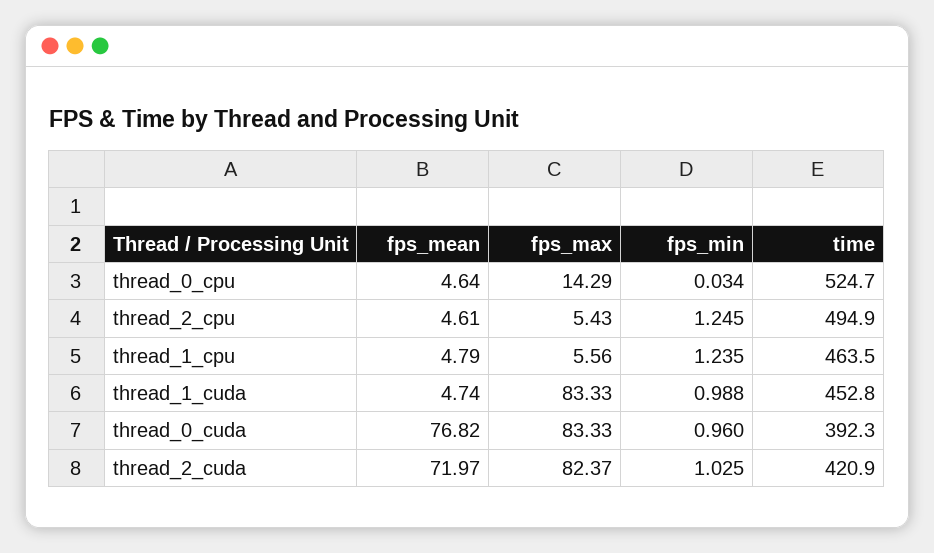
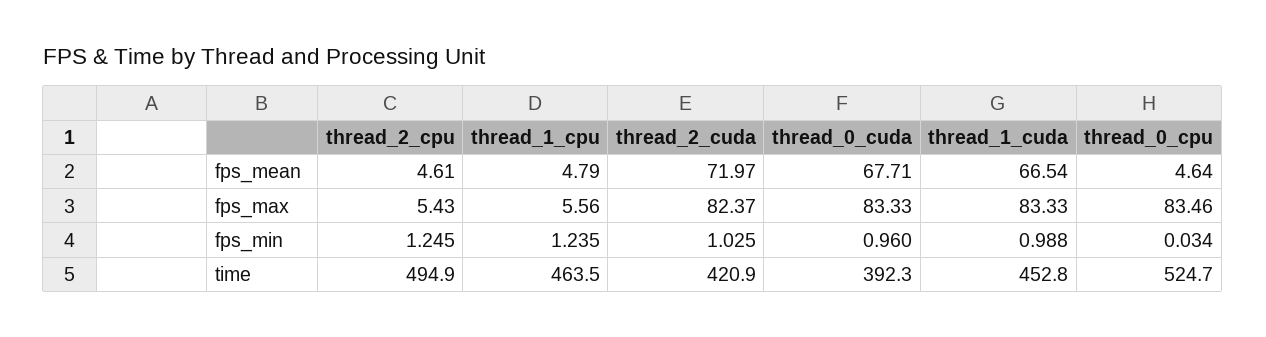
  {
    "fps_mean": {
      "thread_0_cpu": 4.64,
      "thread_2_cpu": 4.61,
      "thread_1_cpu": 4.79,
-     "thread_1_cuda": 4.74,
+     "thread_1_cuda": 66.54,
-     "thread_0_cuda": 76.82,
+     "thread_0_cuda": 67.71,
      "thread_2_cuda": 71.97
    },
    "fps_max": {
-     "thread_0_cpu": 14.29,
+     "thread_0_cpu": 83.46,
      "thread_2_cpu": 5.43,
      "thread_1_cpu": 5.56,
      "thread_1_cuda": 83.33,
      "thread_0_cuda": 83.33,
      "thread_2_cuda": 82.37
    },
    "fps_min": {
      "thread_0_cpu": 0.034,
      "thread_2_cpu": 1.245,
      "thread_1_cpu": 1.235,
      "thread_1_cuda": 0.988,
      "thread_0_cuda": 0.96,
      "thread_2_cuda": 1.025
    },
    "time": {
      "thread_0_cpu": 524.7,
      "thread_2_cpu": 494.9,
      "thread_1_cpu": 463.5,
      "thread_1_cuda": 452.8,
      "thread_0_cuda": 392.3,
      "thread_2_cuda": 420.9
    }
  }

